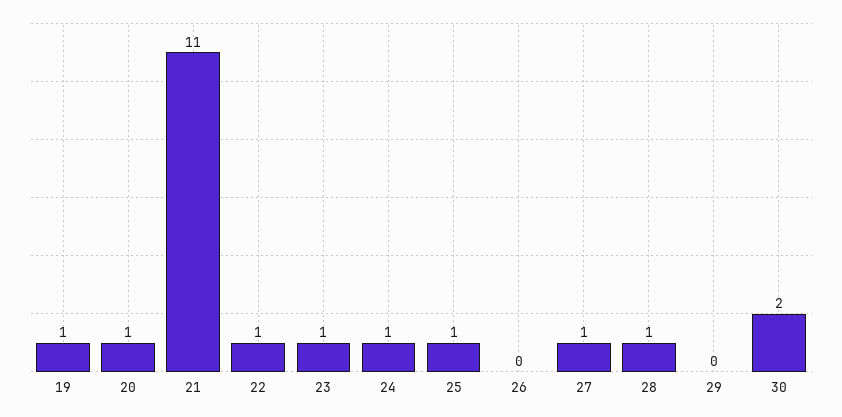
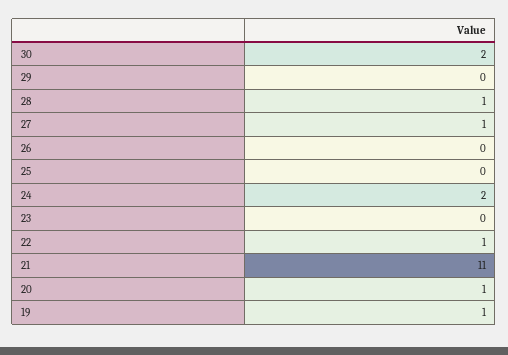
  {
    "19": 1,
    "20": 1,
    "21": 11,
    "22": 1,
-   "23": 1,
+   "23": 0,
-   "24": 1,
+   "24": 2,
-   "25": 1,
+   "25": 0,
    "26": 0,
    "27": 1,
    "28": 1,
    "29": 0,
    "30": 2
  }

